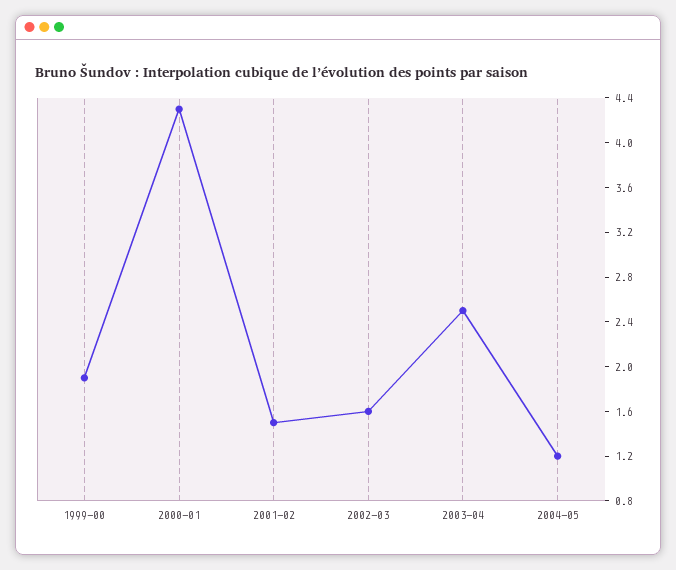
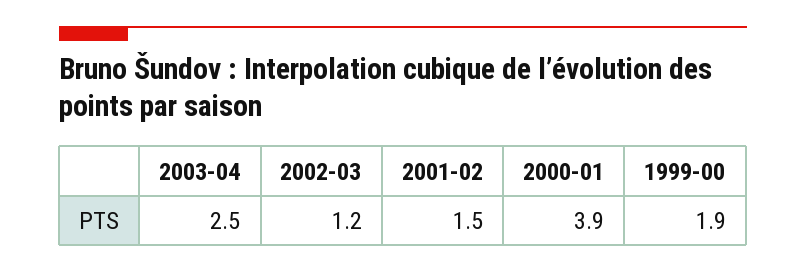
  {
    "1999-00": 1.9,
-   "2000-01": 4.3,
+   "2000-01": 3.9,
    "2001-02": 1.5,
-   "2002-03": 1.6,
+   "2002-03": 1.2,
-   "2003-04": 2.5,
+   "2003-04": 2.5
-   "2004-05": 1.2
  }

